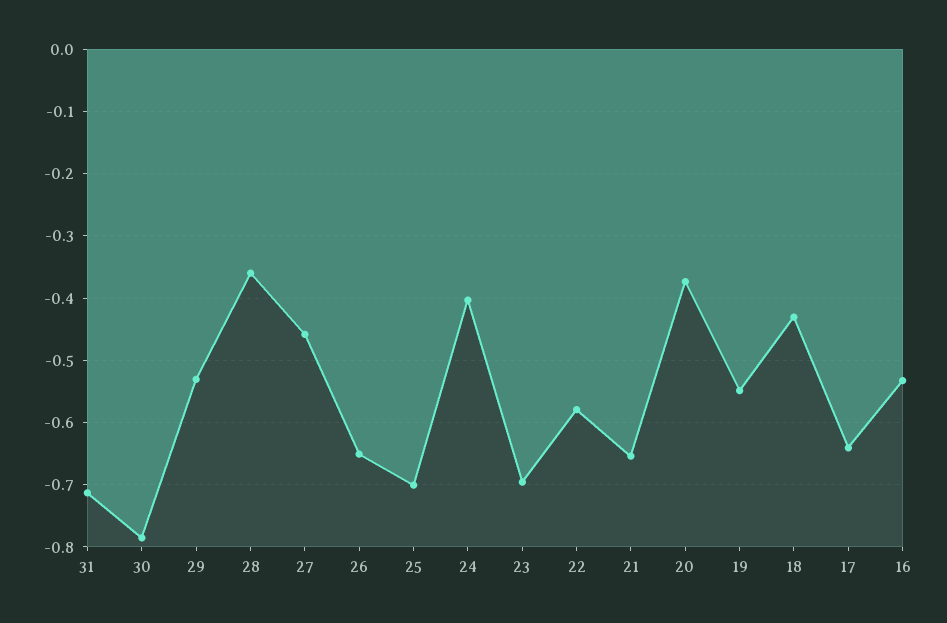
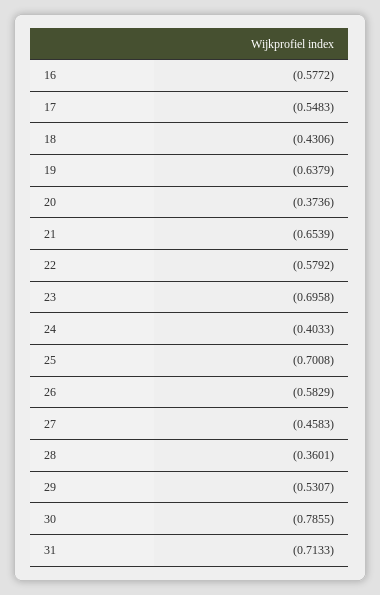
  {
    "31": -0.7133,
    "30": -0.7855,
    "29": -0.5307,
    "28": -0.3601,
    "27": -0.4583,
-   "26": -0.65,
+   "26": -0.5829,
    "25": -0.7008,
    "24": -0.4033,
    "23": -0.6958,
    "22": -0.5792,
    "21": -0.6539,
    "20": -0.3736,
-   "19": -0.55,
+   "19": -0.6379,
    "18": -0.4306,
-   "17": -0.64,
+   "17": -0.5483,
-   "16": -0.53
+   "16": -0.5772
  }

